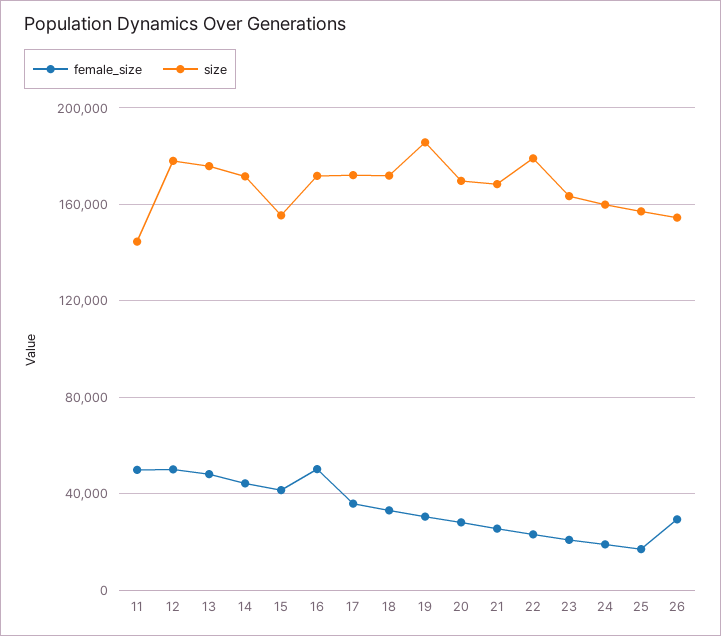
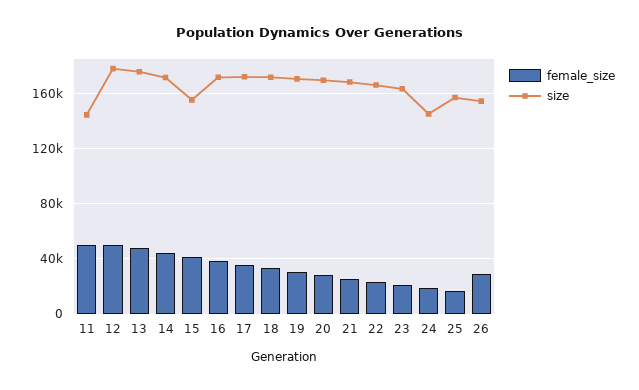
  {
    "female_size": {
      "11": 50000,
      "12": 50000,
      "13": 50000,
      "14": 45000,
      "15": 40000,
-     "16": 50000,
+     "16": 40000,
      "17": 35000,
      "18": 35000,
      "19": 30000,
      "20": 30000,
      "21": 25000,
      "22": 25000,
      "23": 20000,
      "24": 20000,
      "25": 15000,
      "26": 30000
    },
    "size": {
      "11": 145000,
      "12": 180000,
      "13": 175000,
      "14": 170000,
      "15": 155000,
      "16": 170000,
      "17": 170000,
      "18": 170000,
-     "19": 185000,
+     "19": 170000,
      "20": 170000,
      "21": 170000,
-     "22": 180000,
+     "22": 165000,
      "23": 165000,
-     "24": 160000,
+     "24": 145000,
      "25": 155000,
      "26": 155000
    }
  }

